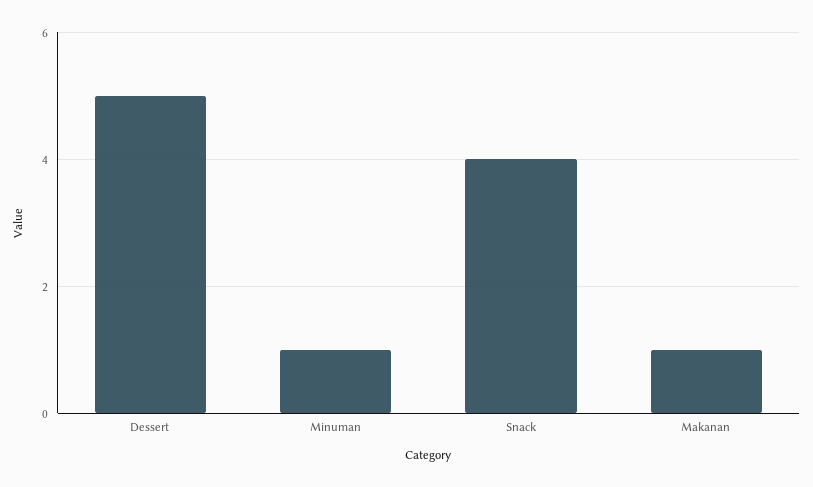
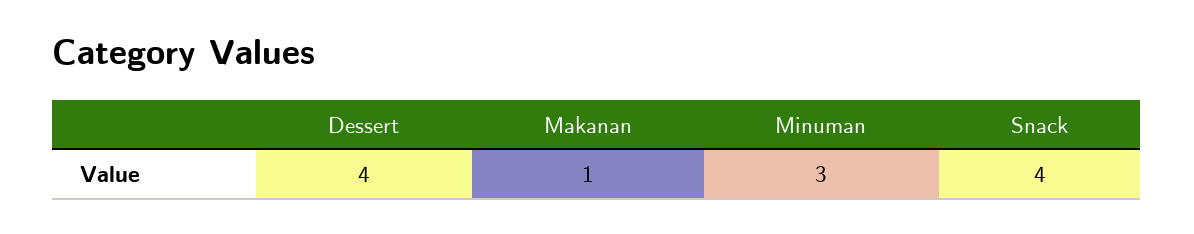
  {
-   "Dessert": 5,
+   "Dessert": 4,
-   "Minuman": 1,
+   "Minuman": 3,
    "Snack": 4,
    "Makanan": 1
  }

